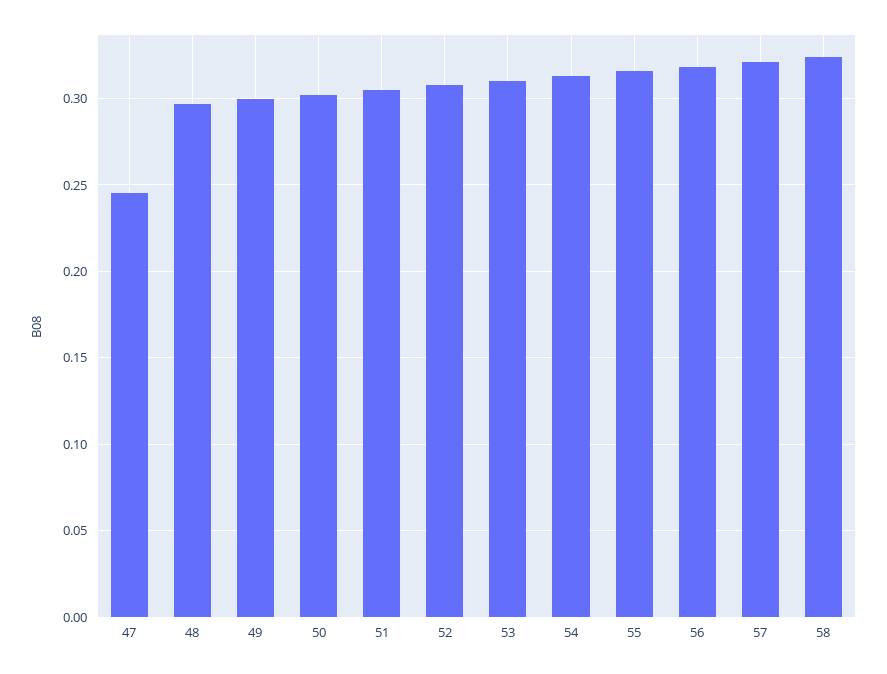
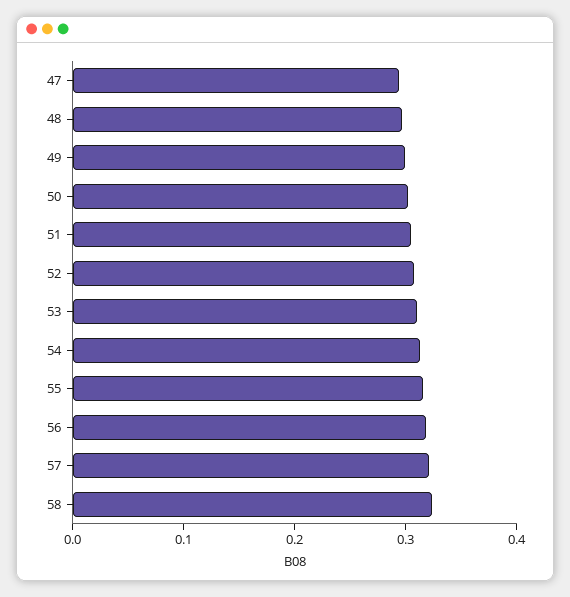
  {
-   "47": 0.245,
+   "47": 0.3,
    "48": 0.295,
    "49": 0.3,
    "50": 0.3,
    "51": 0.305,
    "52": 0.31,
    "53": 0.31,
    "54": 0.315,
    "55": 0.315,
    "56": 0.32,
    "57": 0.32,
    "58": 0.325
  }

